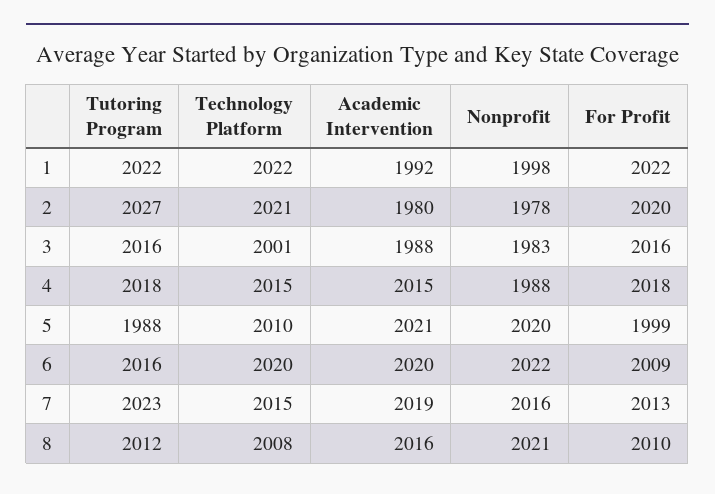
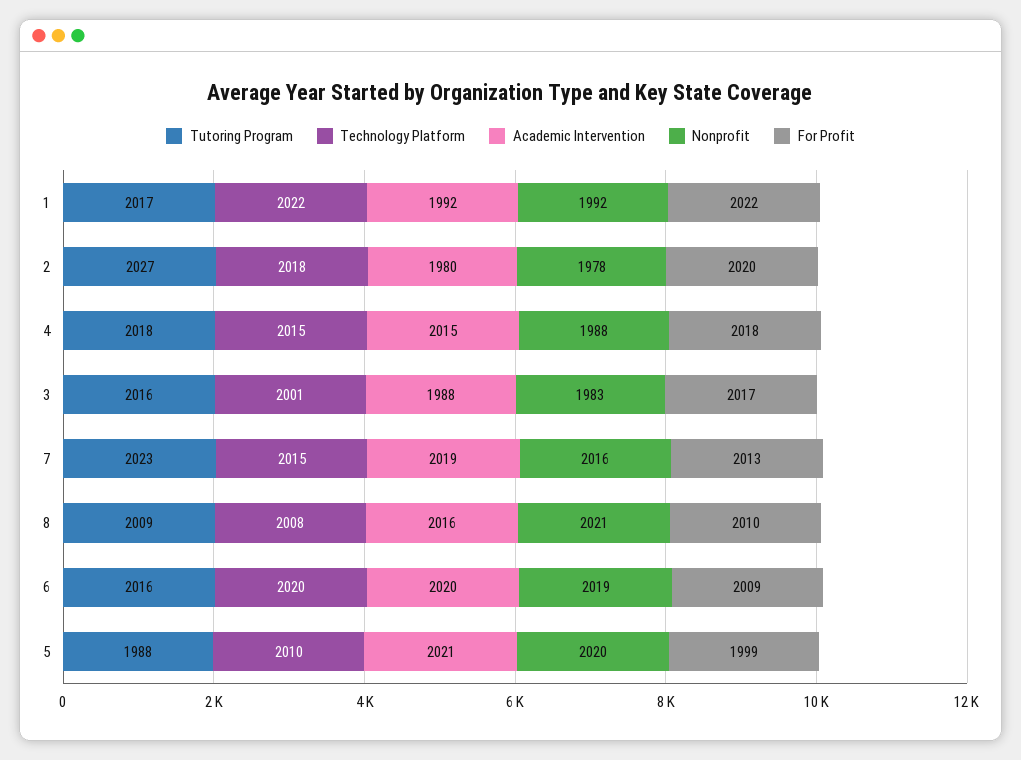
  {
    "Tutoring Program": {
-     "1": 2022,
+     "1": 2017,
      "2": 2027,
      "3": 2016,
      "4": 2018,
      "5": 1988,
      "6": 2016,
      "7": 2023,
-     "8": 2012
+     "8": 2009
    },
    "Technology Platform": {
      "1": 2022,
-     "2": 2021,
+     "2": 2018,
      "3": 2001,
      "4": 2015,
      "5": 2010,
      "6": 2020,
      "7": 2015,
      "8": 2008
    },
    "Academic Intervention": {
      "1": 1992,
      "2": 1980,
      "3": 1988,
      "4": 2015,
      "5": 2021,
      "6": 2020,
      "7": 2019,
      "8": 2016
    },
    "Nonprofit": {
-     "1": 1998,
+     "1": 1992,
      "2": 1978,
      "3": 1983,
      "4": 1988,
      "5": 2020,
-     "6": 2022,
+     "6": 2019,
      "7": 2016,
      "8": 2021
    },
    "For Profit": {
      "1": 2022,
      "2": 2020,
-     "3": 2016,
+     "3": 2017,
      "4": 2018,
      "5": 1999,
      "6": 2009,
      "7": 2013,
      "8": 2010
    }
  }

